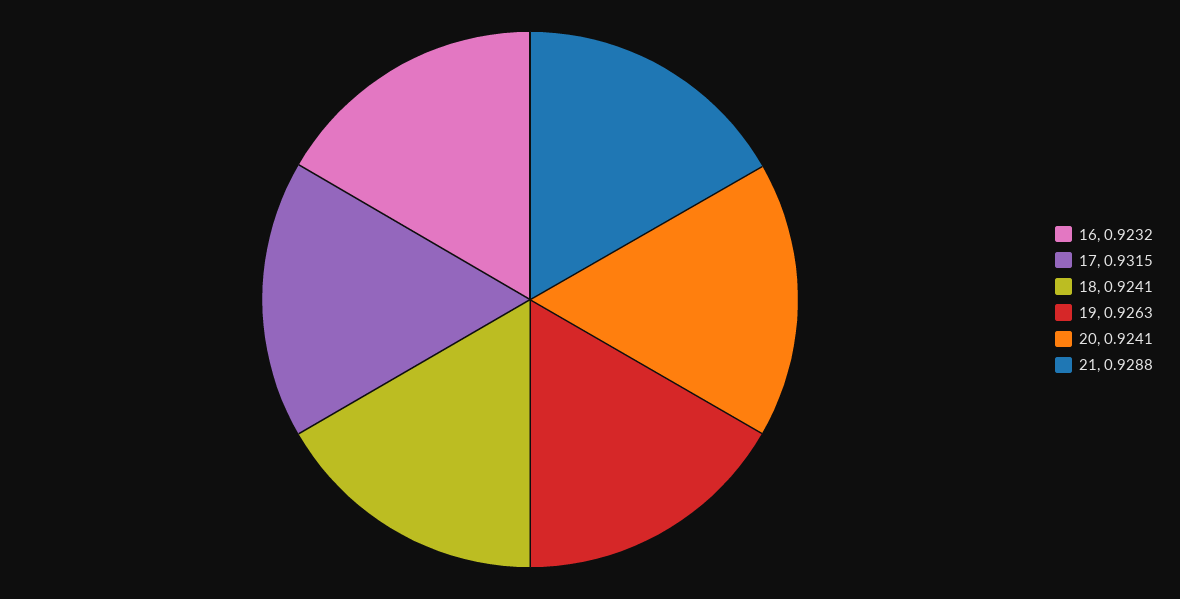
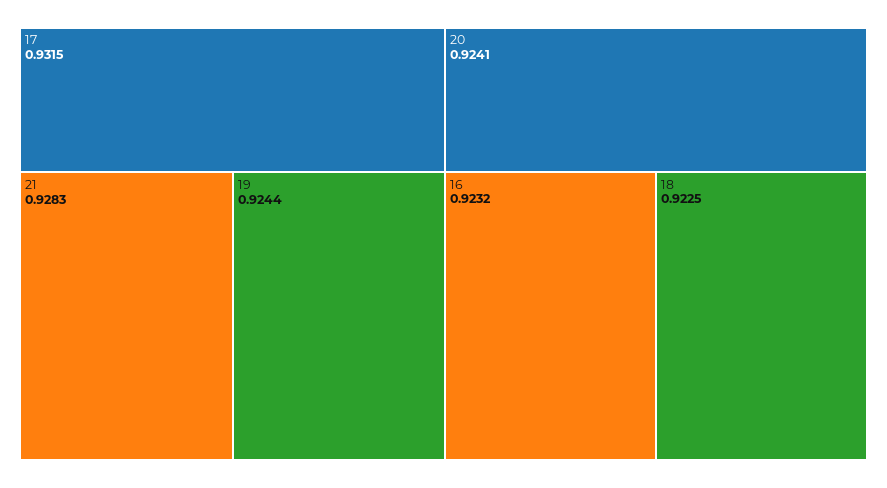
  {
    "16": 0.9232,
    "17": 0.9315,
-   "18": 0.9241,
+   "18": 0.9225,
-   "19": 0.9263,
+   "19": 0.9244,
    "20": 0.9241,
-   "21": 0.9288
+   "21": 0.9283
  }

